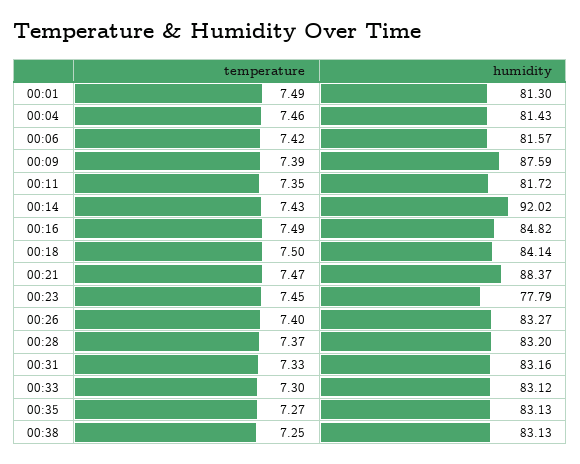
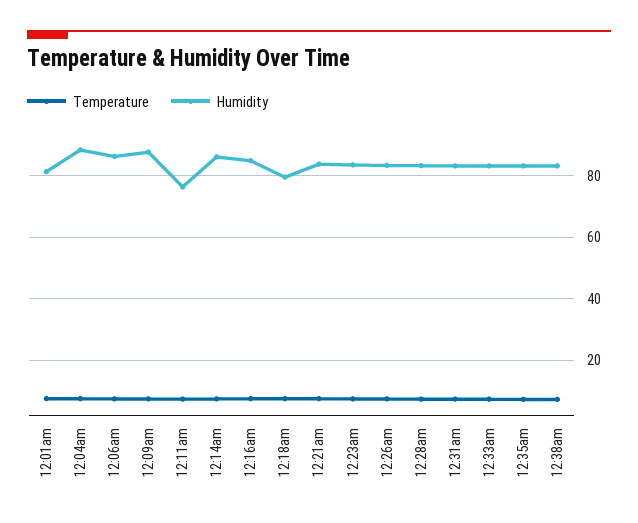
  {
    "temperature": {
      "00:01": 7.49,
      "00:04": 7.46,
      "00:06": 7.42,
      "00:09": 7.39,
      "00:11": 7.35,
      "00:14": 7.43,
      "00:16": 7.49,
      "00:18": 7.5,
      "00:21": 7.47,
      "00:23": 7.45,
      "00:26": 7.4,
      "00:28": 7.37,
      "00:31": 7.33,
      "00:33": 7.3,
      "00:35": 7.27,
      "00:38": 7.25
    },
    "humidity": {
      "00:01": 81.3,
-     "00:04": 81.43,
+     "00:04": 88,
-     "00:06": 81.57,
+     "00:06": 86,
      "00:09": 87.59,
-     "00:11": 81.72,
+     "00:11": 76,
-     "00:14": 92.02,
+     "00:14": 86,
      "00:16": 84.82,
-     "00:18": 84.14,
+     "00:18": 80,
-     "00:21": 88.37,
+     "00:21": 84,
-     "00:23": 77.79,
+     "00:23": 84,
      "00:26": 83.27,
      "00:28": 83.2,
      "00:31": 83.16,
      "00:33": 83.12,
      "00:35": 83.13,
      "00:38": 83.13
    }
  }

